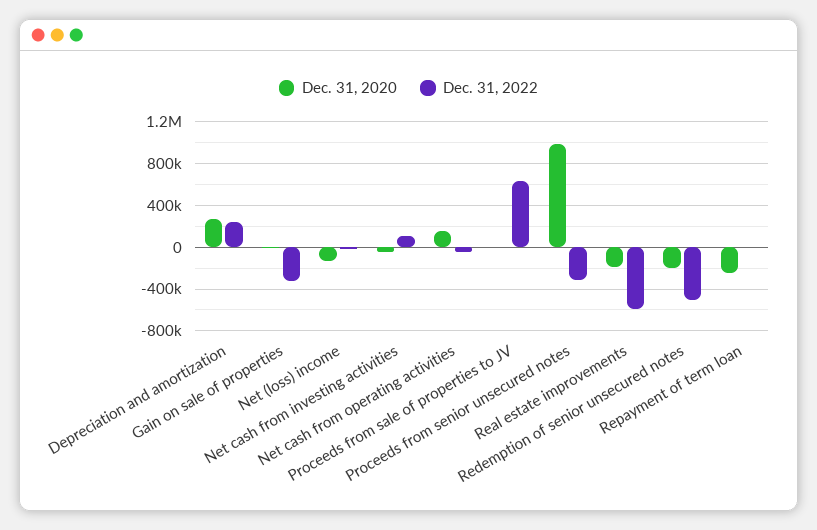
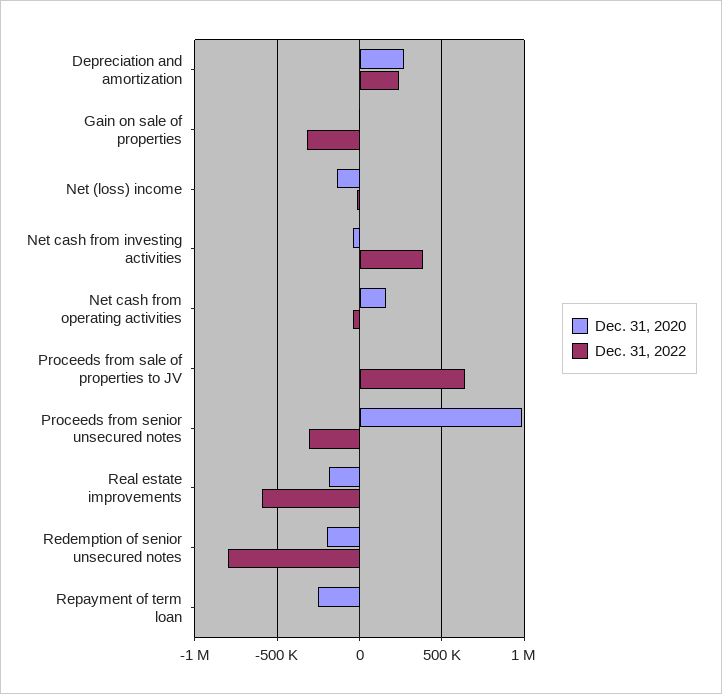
  {
    "Dec. 31, 2020": {
      "Depreciation and amortization": 250000,
      "Gain on sale of properties": 0,
      "Net (loss) income": -150000,
      "Net cash from investing activities": -50000,
      "Net cash from operating activities": 150000,
      "Proceeds from sale of properties to JV": 0,
      "Proceeds from senior unsecured notes": 1000000,
      "Real estate improvements": -200000,
      "Redemption of senior unsecured notes": -200000,
      "Repayment of term loan": -250000
    },
    "Dec. 31, 2022": {
      "Depreciation and amortization": 250000,
      "Gain on sale of properties": -300000,
      "Net (loss) income": 0,
-     "Net cash from investing activities": 100000,
+     "Net cash from investing activities": 400000,
      "Net cash from operating activities": -50000,
      "Proceeds from sale of properties to JV": 650000,
      "Proceeds from senior unsecured notes": -300000,
      "Real estate improvements": -600000,
-     "Redemption of senior unsecured notes": -500000,
+     "Redemption of senior unsecured notes": -800000,
      "Repayment of term loan": 0
    }
  }

